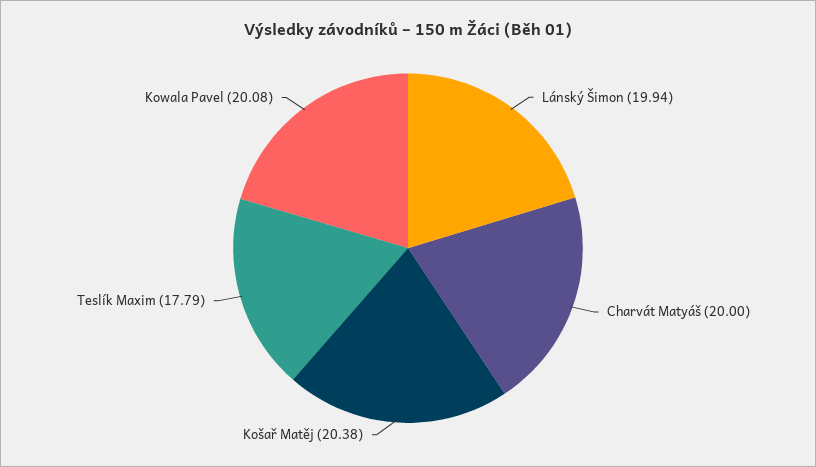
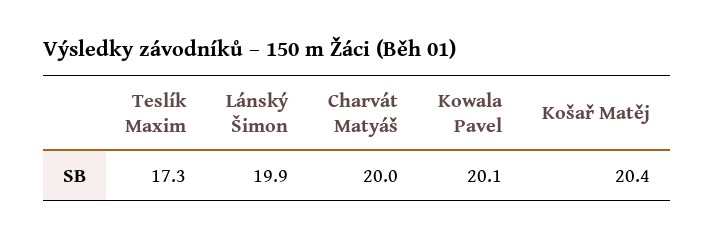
  {
    "Lánský Šimon": 19.94,
    "Charvát Matyáš": 20,
    "Košař Matěj": 20.38,
-   "Teslík Maxim": 17.79,
+   "Teslík Maxim": 17.3,
    "Kowala Pavel": 20.08
  }

